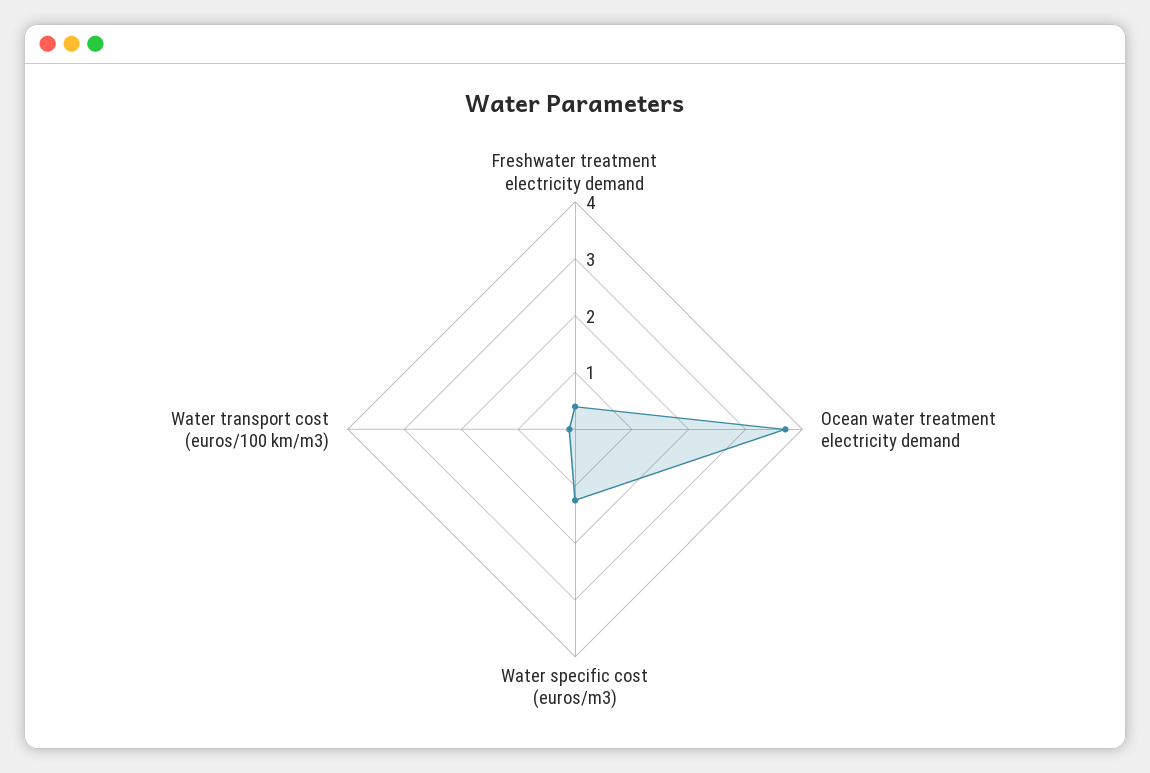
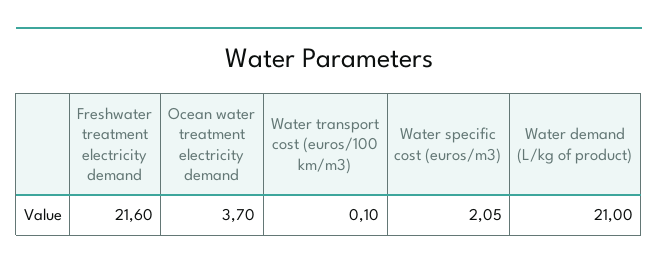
  {
-   "Freshwater treatment electricity demand": 0.4,
+   "Freshwater treatment electricity demand": 21.6,
    "Ocean water treatment electricity demand": 3.7,
-   "Water specific cost (euros/m3)": 1.2,
+   "Water specific cost (euros/m3)": 2.05,
-   "Water transport cost (euros/100 km/m3)": 0.1
+   "Water transport cost (euros/100 km/m3)": 0.1,
+   "Water demand (L/kg of product)": 21
  }

